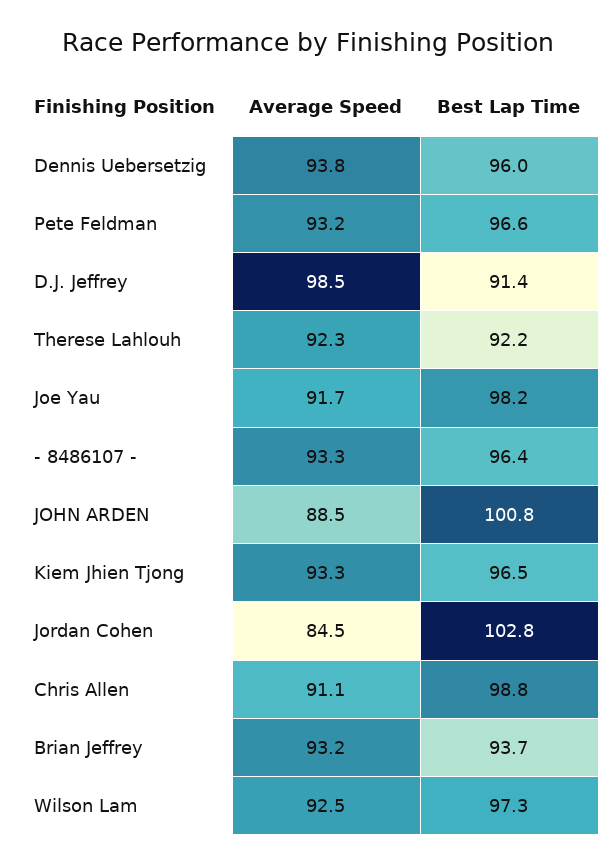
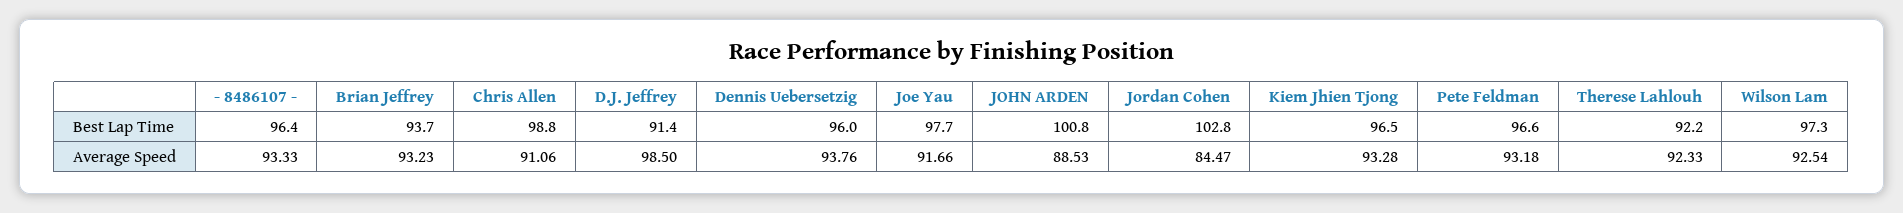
  {
    "Average Speed": {
      "Dennis Uebersetzig": 93.76,
      "Pete Feldman": 93.18,
      "D.J. Jeffrey": 98.5,
      "Therese Lahlouh": 92.33,
      "Joe Yau": 91.66,
      "- 8486107 -": 93.33,
      "JOHN ARDEN": 88.53,
      "Kiem Jhien Tjong": 93.28,
      "Jordan Cohen": 84.47,
      "Chris Allen": 91.06,
      "Brian Jeffrey": 93.23,
      "Wilson Lam": 92.54
    },
    "Best Lap Time": {
      "Dennis Uebersetzig": 96,
      "Pete Feldman": 96.6,
      "D.J. Jeffrey": 91.4,
      "Therese Lahlouh": 92.2,
-     "Joe Yau": 98.2,
+     "Joe Yau": 97.7,
      "- 8486107 -": 96.4,
      "JOHN ARDEN": 100.8,
      "Kiem Jhien Tjong": 96.5,
      "Jordan Cohen": 102.8,
      "Chris Allen": 98.8,
      "Brian Jeffrey": 93.7,
      "Wilson Lam": 97.3
    }
  }

